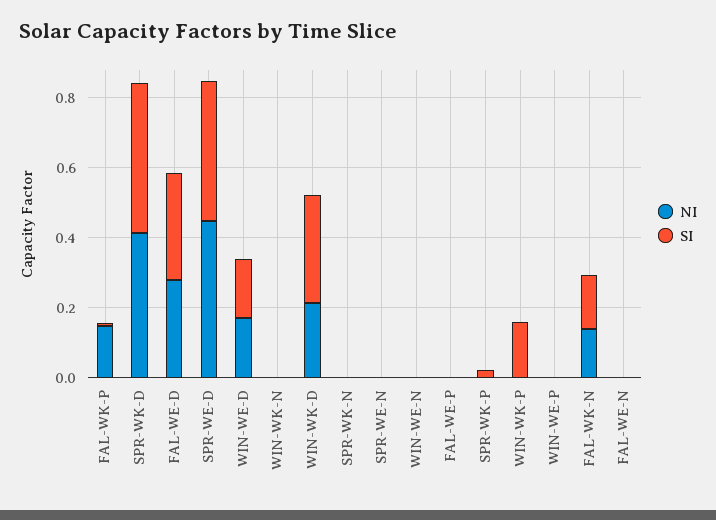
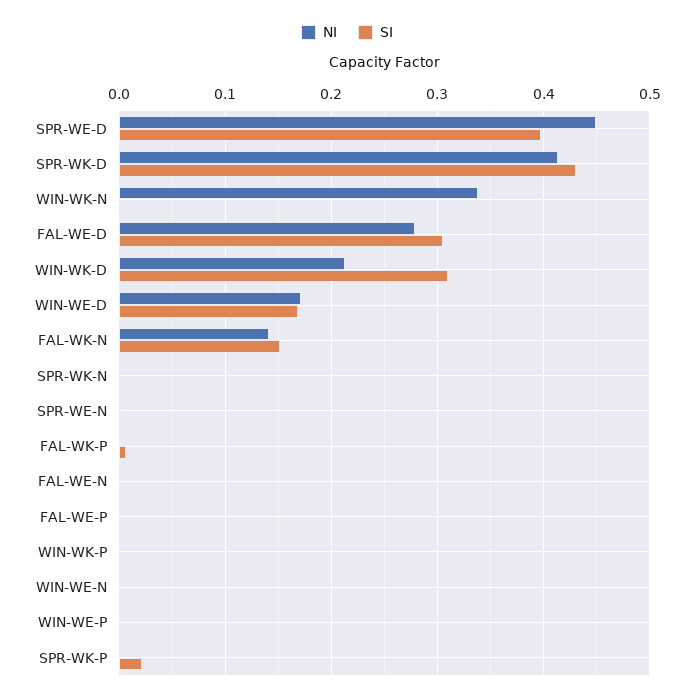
  {
    "NI": {
-     "FAL-WK-P": 0.15,
+     "FAL-WK-P": 0,
      "SPR-WK-D": 0.41,
      "FAL-WE-D": 0.28,
      "SPR-WE-D": 0.45,
      "WIN-WE-D": 0.17,
-     "WIN-WK-N": 0,
+     "WIN-WK-N": 0.34,
      "WIN-WK-D": 0.21,
      "SPR-WK-N": 0,
      "SPR-WE-N": 0,
      "WIN-WE-N": 0,
      "FAL-WE-P": 0,
      "SPR-WK-P": 0,
      "WIN-WK-P": 0,
      "WIN-WE-P": 0,
      "FAL-WK-N": 0.14,
      "FAL-WE-N": 0
    },
    "SI": {
      "FAL-WK-P": 0.01,
      "SPR-WK-D": 0.43,
      "FAL-WE-D": 0.31,
      "SPR-WE-D": 0.4,
      "WIN-WE-D": 0.17,
      "WIN-WK-N": 0,
      "WIN-WK-D": 0.31,
      "SPR-WK-N": 0,
      "SPR-WE-N": 0,
      "WIN-WE-N": 0,
      "FAL-WE-P": 0,
      "SPR-WK-P": 0.02,
-     "WIN-WK-P": 0.15,
+     "WIN-WK-P": 0,
      "WIN-WE-P": 0,
      "FAL-WK-N": 0.15,
      "FAL-WE-N": 0
    }
  }

